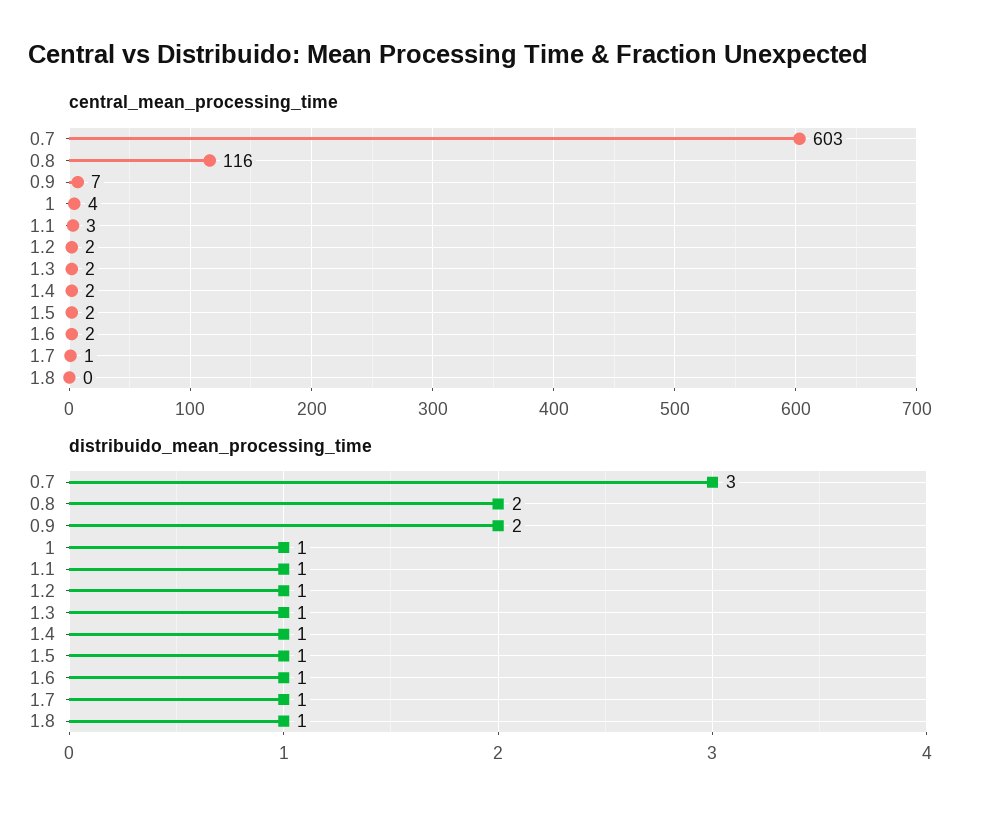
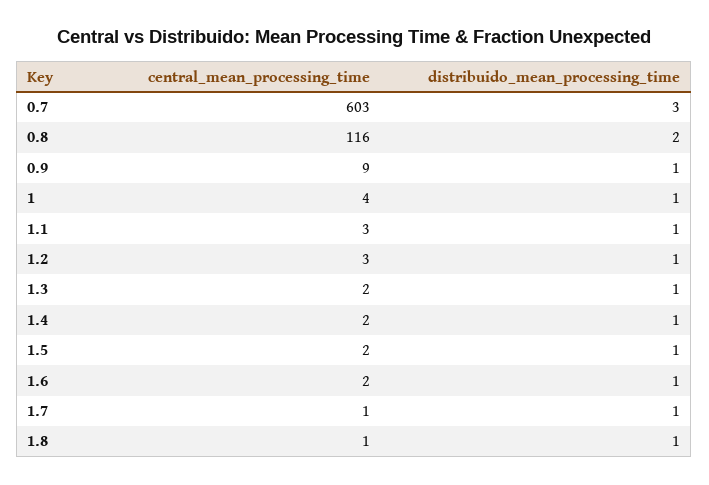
  {
    "central_mean_processing_time": {
      "0.7": 603,
      "0.8": 116,
-     "0.9": 7,
+     "0.9": 9,
      "1": 4,
      "1.1": 3,
-     "1.2": 2,
+     "1.2": 3,
      "1.3": 2,
      "1.4": 2,
      "1.5": 2,
      "1.6": 2,
      "1.7": 1,
-     "1.8": 0
+     "1.8": 1
    },
    "distribuido_mean_processing_time": {
      "0.7": 3,
      "0.8": 2,
-     "0.9": 2,
+     "0.9": 1,
      "1": 1,
      "1.1": 1,
      "1.2": 1,
      "1.3": 1,
      "1.4": 1,
      "1.5": 1,
      "1.6": 1,
      "1.7": 1,
      "1.8": 1
    }
  }

